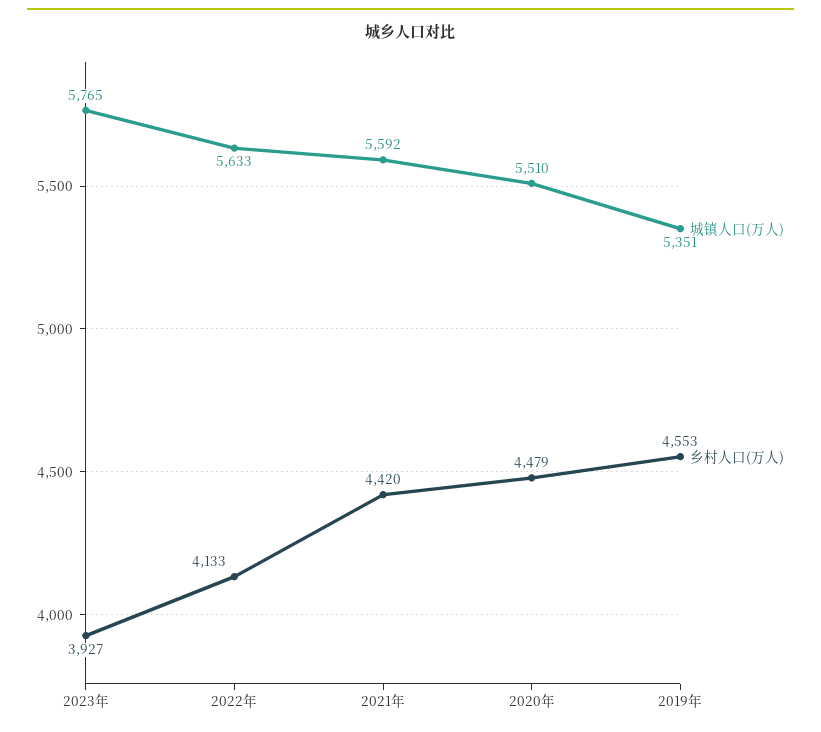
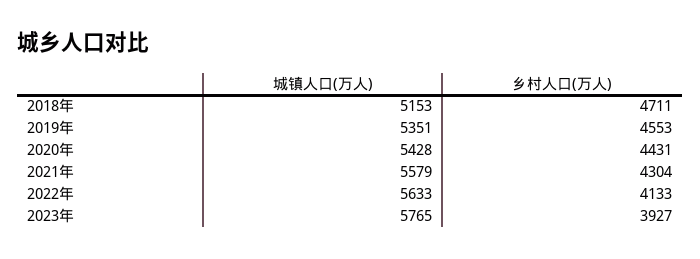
  {
    "城镇人口(万人)": {
      "2023年": 5765,
      "2022年": 5633,
-     "2021年": 5592,
+     "2021年": 5579,
-     "2020年": 5510,
+     "2020年": 5428,
-     "2019年": 5351
+     "2019年": 5351,
+     "2018年": 5153
    },
    "乡村人口(万人)": {
      "2023年": 3927,
      "2022年": 4133,
-     "2021年": 4420,
+     "2021年": 4304,
-     "2020年": 4479,
+     "2020年": 4431,
-     "2019年": 4553
+     "2019年": 4553,
+     "2018年": 4711
    }
  }

